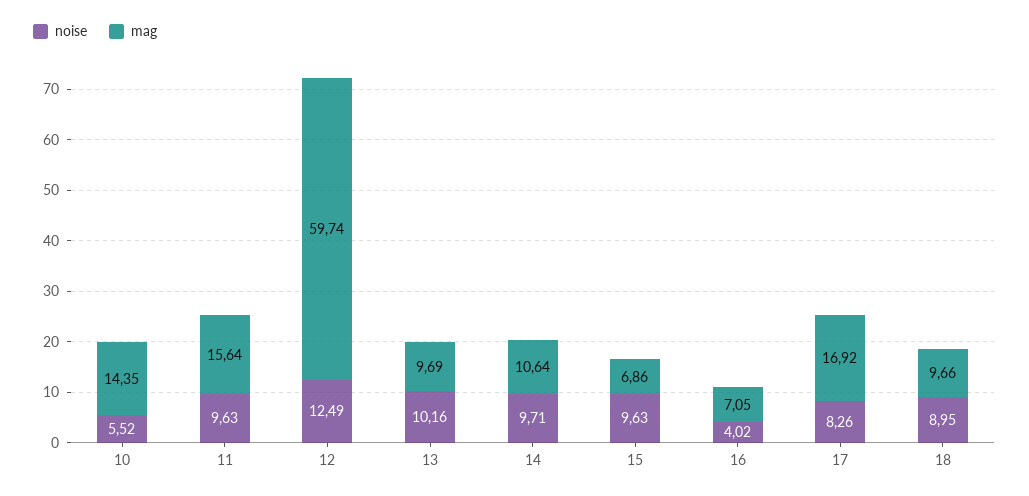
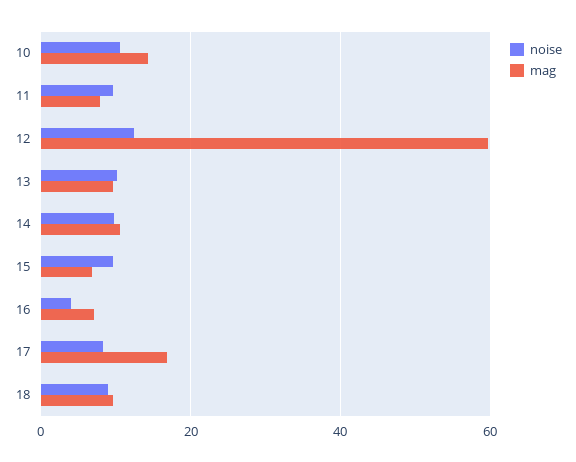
  {
    "noise": {
-     "10": 5.52,
+     "10": 10,
      "11": 9.63,
      "12": 12.49,
      "13": 10.16,
      "14": 9.71,
      "15": 9.63,
      "16": 4.02,
      "17": 8.26,
      "18": 8.95
    },
    "mag": {
      "10": 14.35,
-     "11": 15.64,
+     "11": 8,
      "12": 59.74,
      "13": 9.69,
      "14": 10.64,
      "15": 6.86,
      "16": 7.05,
      "17": 16.92,
      "18": 9.66
    }
  }

